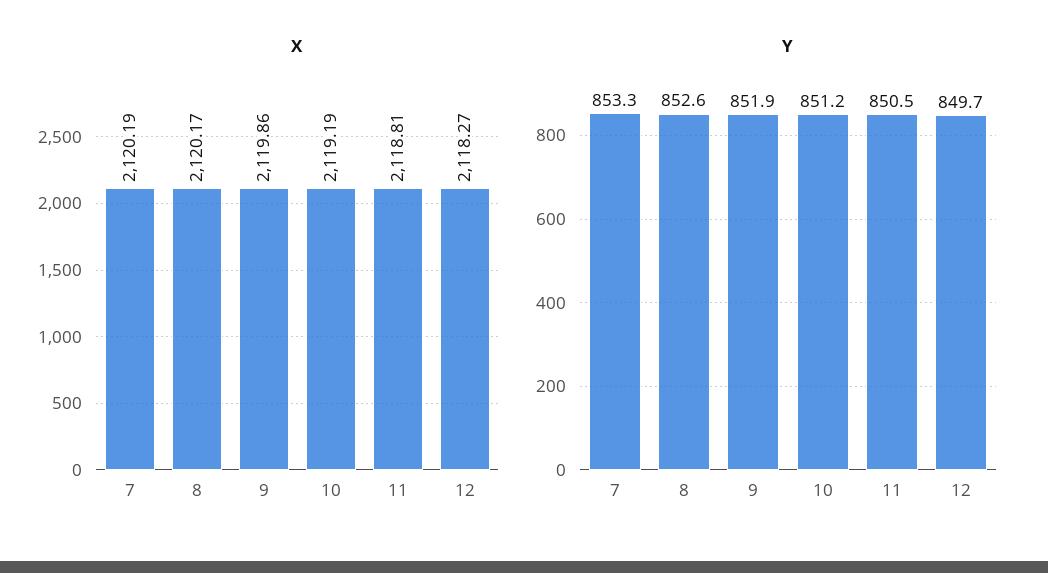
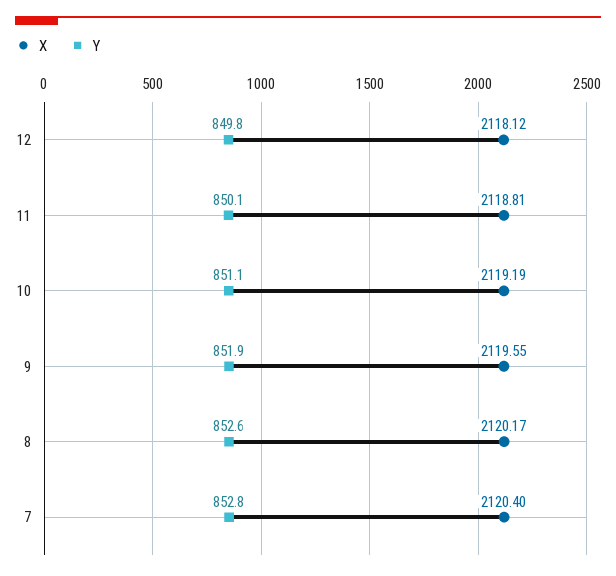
  {
    "X": {
-     "7": 2120.19,
+     "7": 2120.4,
      "8": 2120.17,
-     "9": 2119.86,
+     "9": 2119.55,
      "10": 2119.19,
      "11": 2118.81,
-     "12": 2118.27
+     "12": 2118.12
    },
    "Y": {
-     "7": 853.3,
+     "7": 852.8,
      "8": 852.6,
      "9": 851.9,
-     "10": 851.2,
+     "10": 851.1,
-     "11": 850.5,
+     "11": 850.1,
-     "12": 849.7
+     "12": 849.8
    }
  }

